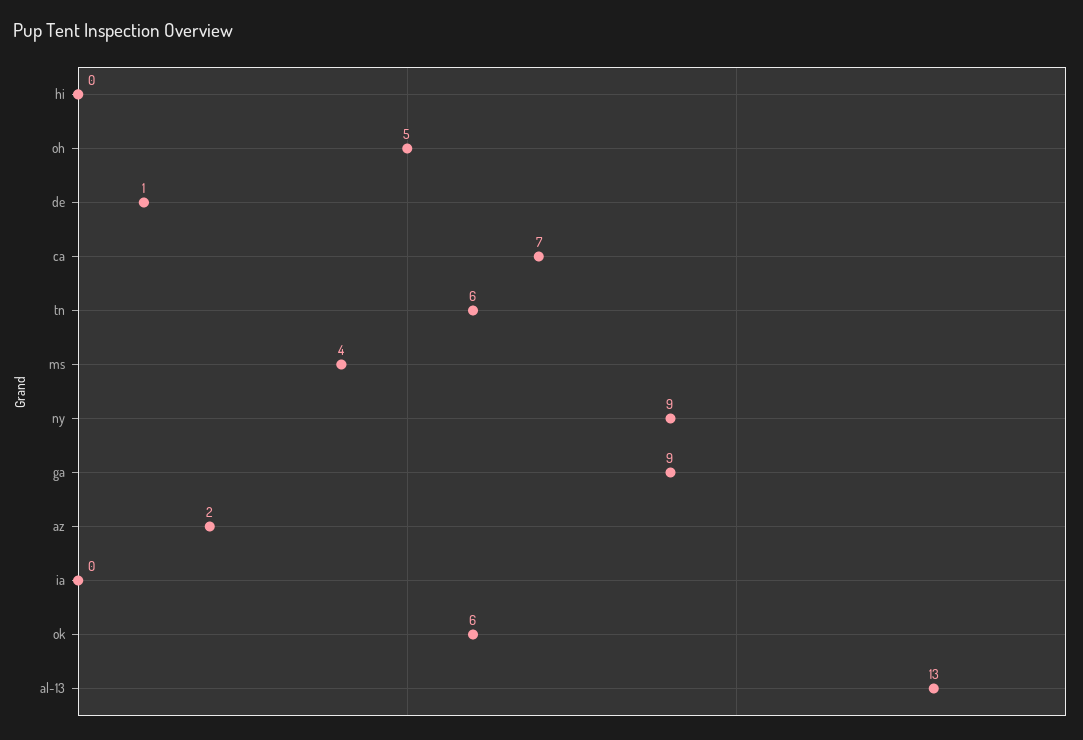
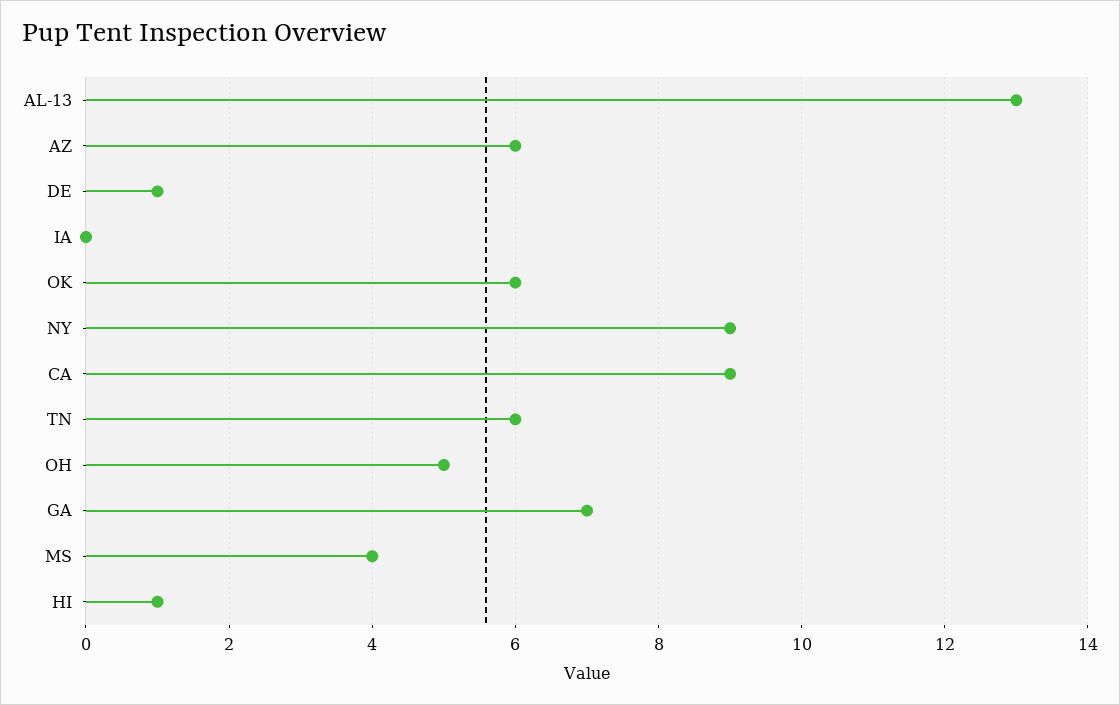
  {
-   "hi": 0,
+   "hi": 1,
    "oh": 5,
    "de": 1,
-   "ca": 7,
+   "ca": 9,
    "tn": 6,
    "ms": 4,
    "ny": 9,
-   "ga": 9,
+   "ga": 7,
-   "az": 2,
+   "az": 6,
    "ia": 0,
    "ok": 6,
    "al-13": 13
  }

